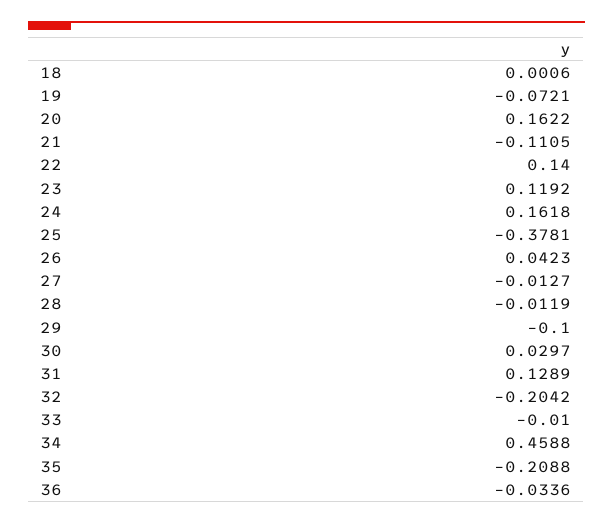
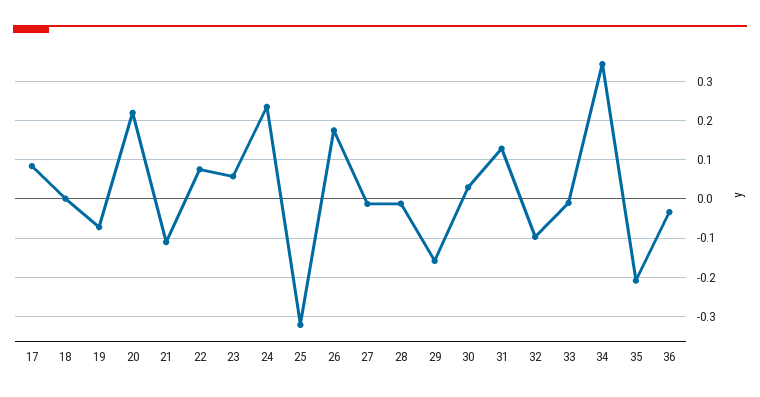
  {
    "18": 0.0006,
    "19": -0.0721,
-   "20": 0.1622,
+   "20": 0.22,
    "21": -0.1105,
-   "22": 0.14,
+   "22": 0.08,
-   "23": 0.1192,
+   "23": 0.06,
-   "24": 0.1618,
+   "24": 0.24,
-   "25": -0.3781,
+   "25": -0.32,
-   "26": 0.0423,
+   "26": 0.18,
    "27": -0.0127,
    "28": -0.0119,
-   "29": -0.1,
+   "29": -0.16,
    "30": 0.0297,
    "31": 0.1289,
-   "32": -0.2042,
+   "32": -0.1,
    "33": -0.01,
-   "34": 0.4588,
+   "34": 0.34,
    "35": -0.2088,
-   "36": -0.0336
+   "36": -0.0336,
+   "17": 0.08
  }

